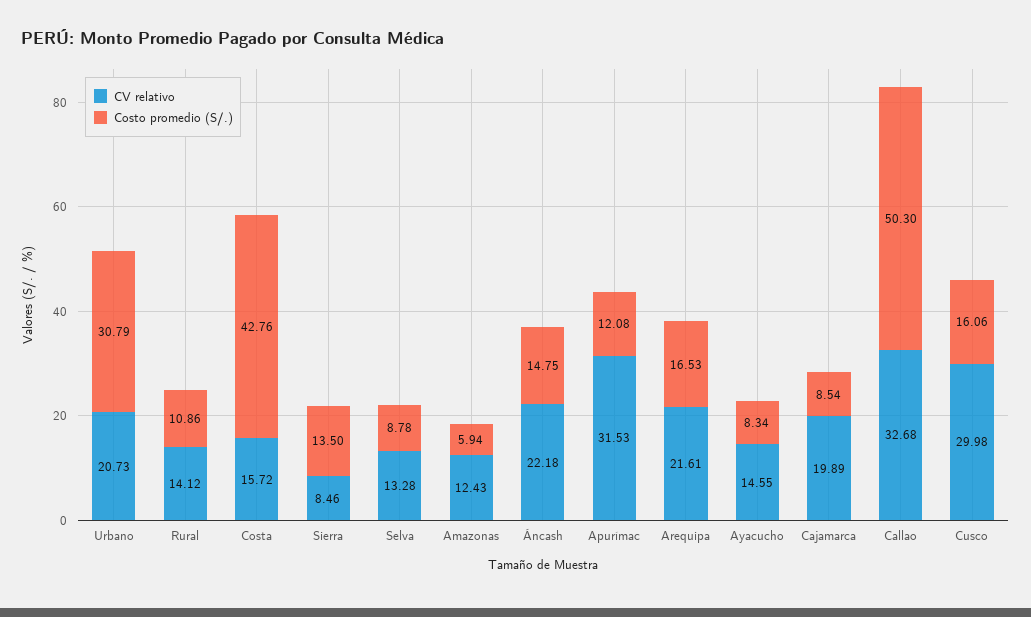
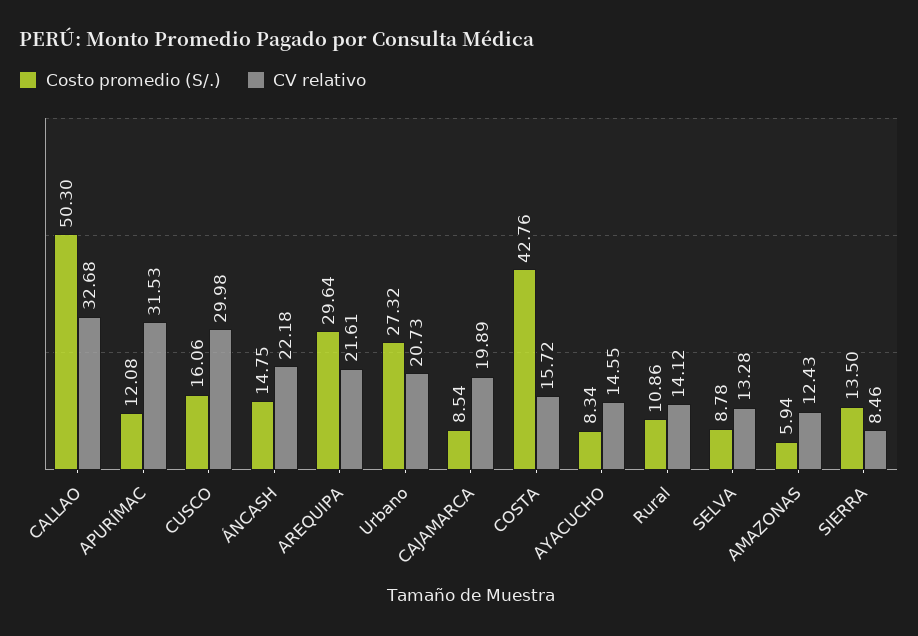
  {
    "CV relativo": {
      "Urbano": 20.73,
      "Rural": 14.12,
      "Costa": 15.72,
      "Sierra": 8.46,
      "Selva": 13.28,
      "Amazonas": 12.43,
      "Áncash": 22.18,
      "Apurímac": 31.53,
      "Arequipa": 21.61,
      "Ayacucho": 14.55,
      "Cajamarca": 19.89,
      "Callao": 32.68,
      "Cusco": 29.98
    },
    "Costo promedio (S/.)": {
-     "Urbano": 30.79,
+     "Urbano": 27.32,
      "Rural": 10.86,
      "Costa": 42.76,
      "Sierra": 13.5,
      "Selva": 8.78,
      "Amazonas": 5.94,
      "Áncash": 14.75,
      "Apurímac": 12.08,
-     "Arequipa": 16.53,
+     "Arequipa": 29.64,
      "Ayacucho": 8.34,
      "Cajamarca": 8.54,
      "Callao": 50.3,
      "Cusco": 16.06
    }
  }

